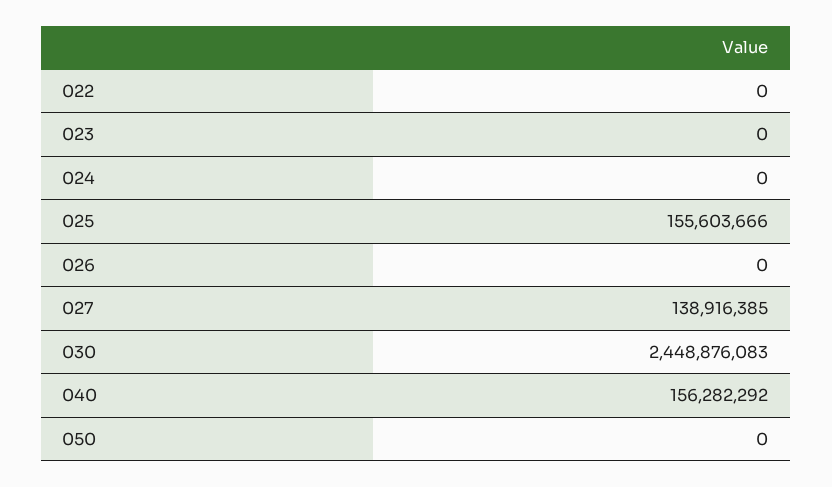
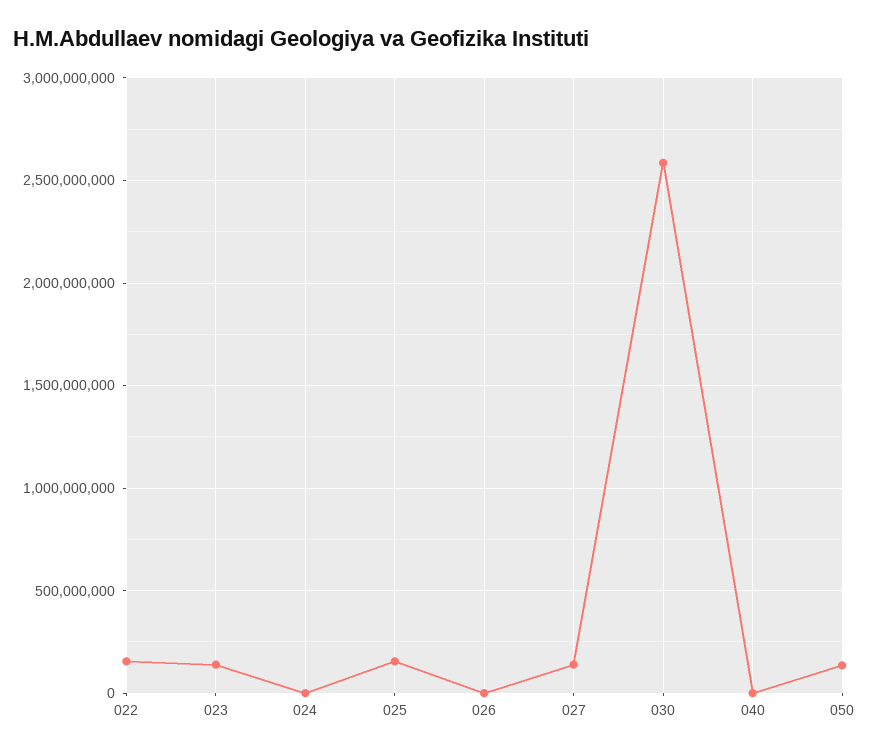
  {
-   "022": 0,
+   "022": 150000000,
-   "023": 0,
+   "023": 150000000,
    "024": 0,
    "025": 155603666,
    "026": 0,
    "027": 138916385,
-   "030": 2448876083,
+   "030": 2600000000,
-   "040": 156282292,
+   "040": 0,
-   "050": 0
+   "050": 150000000
  }

